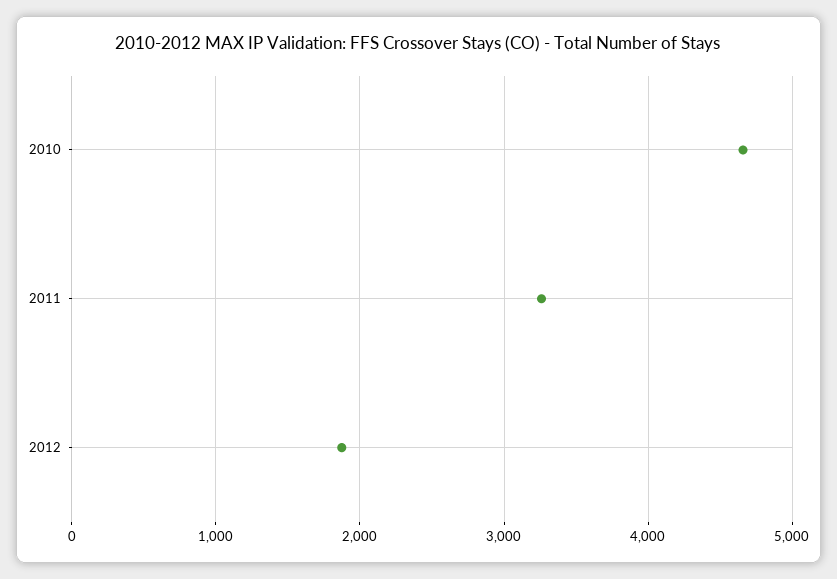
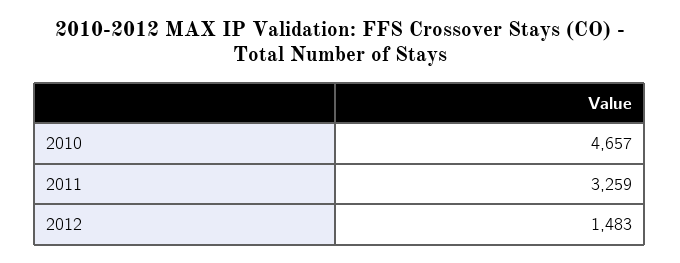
  {
    "2010": 4657,
    "2011": 3259,
-   "2012": 1900
+   "2012": 1483
  }

